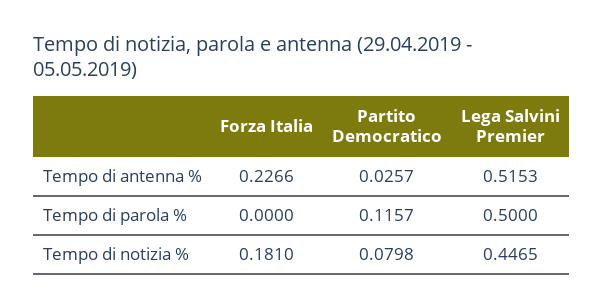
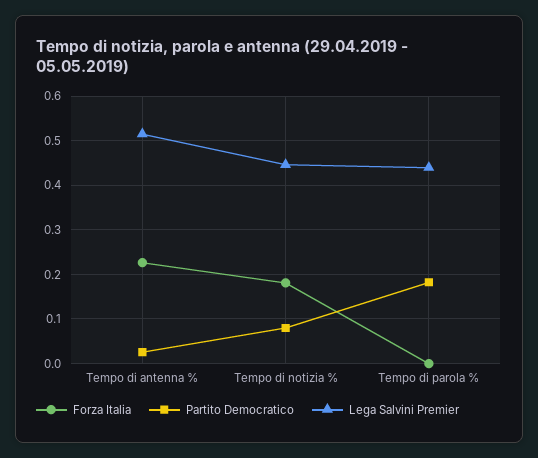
  {
    "Forza Italia": {
      "Tempo di antenna %": 0.2266,
      "Tempo di parola %": 0,
      "Tempo di notizia %": 0.181
    },
    "Partito Democratico": {
      "Tempo di antenna %": 0.0257,
-     "Tempo di parola %": 0.1157,
+     "Tempo di parola %": 0.18,
      "Tempo di notizia %": 0.0798
    },
    "Lega Salvini Premier": {
      "Tempo di antenna %": 0.5153,
-     "Tempo di parola %": 0.5,
+     "Tempo di parola %": 0.44,
      "Tempo di notizia %": 0.4465
    }
  }

